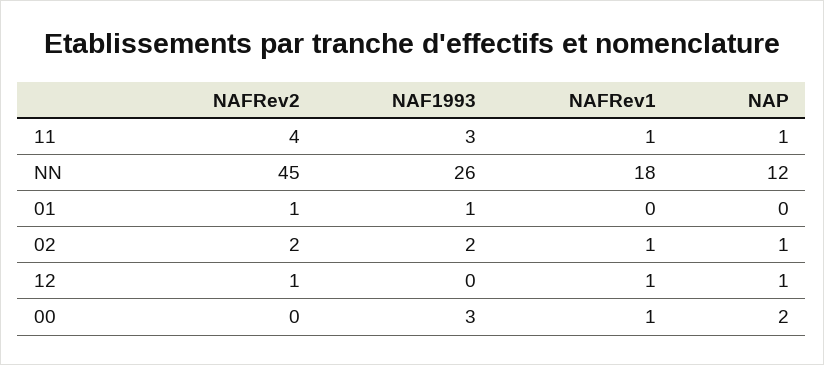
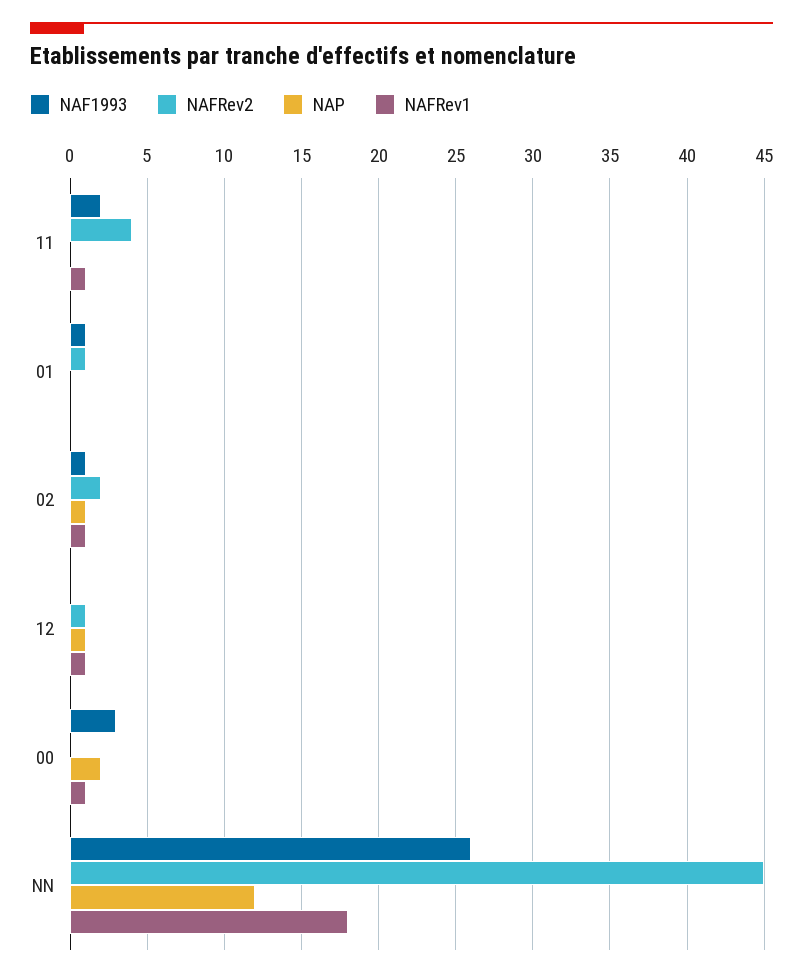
  {
    "NAFRev2": {
      "11": 4,
      "NN": 45,
      "01": 1,
      "02": 2,
      "12": 1,
      "00": 0
    },
    "NAF1993": {
-     "11": 3,
+     "11": 2,
      "NN": 26,
      "01": 1,
-     "02": 2,
+     "02": 1,
      "12": 0,
      "00": 3
    },
    "NAFRev1": {
      "11": 1,
      "NN": 18,
      "01": 0,
      "02": 1,
      "12": 1,
      "00": 1
    },
    "NAP": {
-     "11": 1,
+     "11": 0,
      "NN": 12,
      "01": 0,
      "02": 1,
      "12": 1,
      "00": 2
    }
  }

